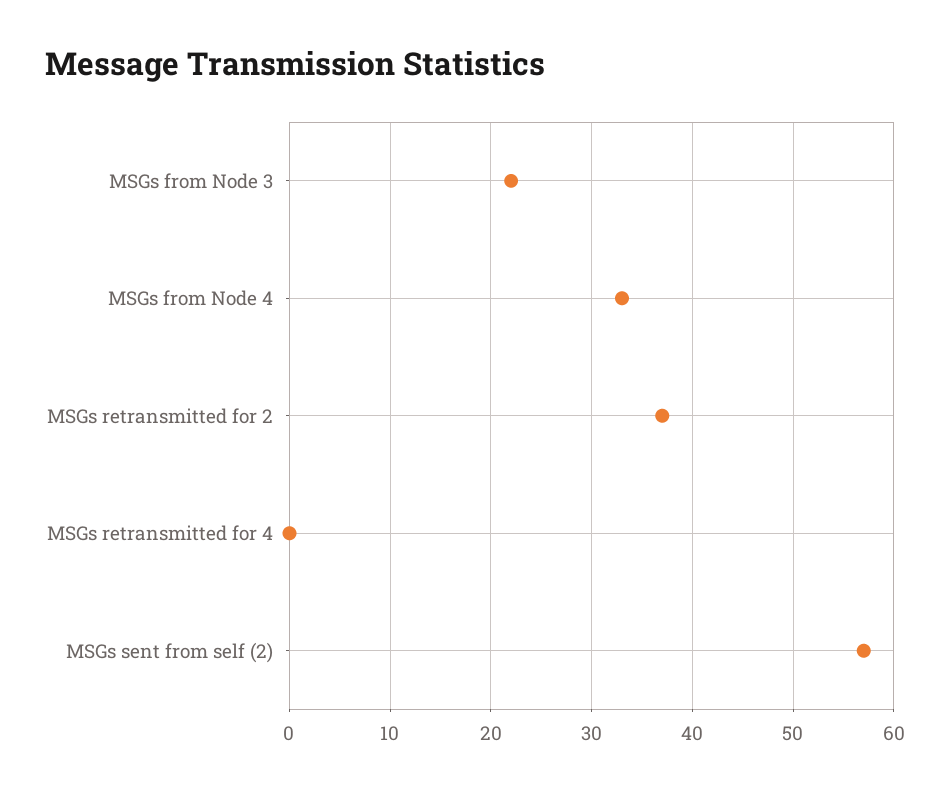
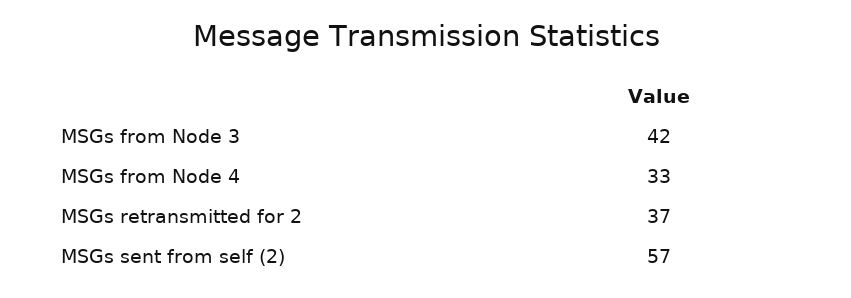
  {
-   "MSGs from Node 3": 22,
+   "MSGs from Node 3": 42,
    "MSGs from Node 4": 33,
    "MSGs retransmitted for 2": 37,
-   "MSGs retransmitted for 4": 0,
    "MSGs sent from self (2)": 57
  }

